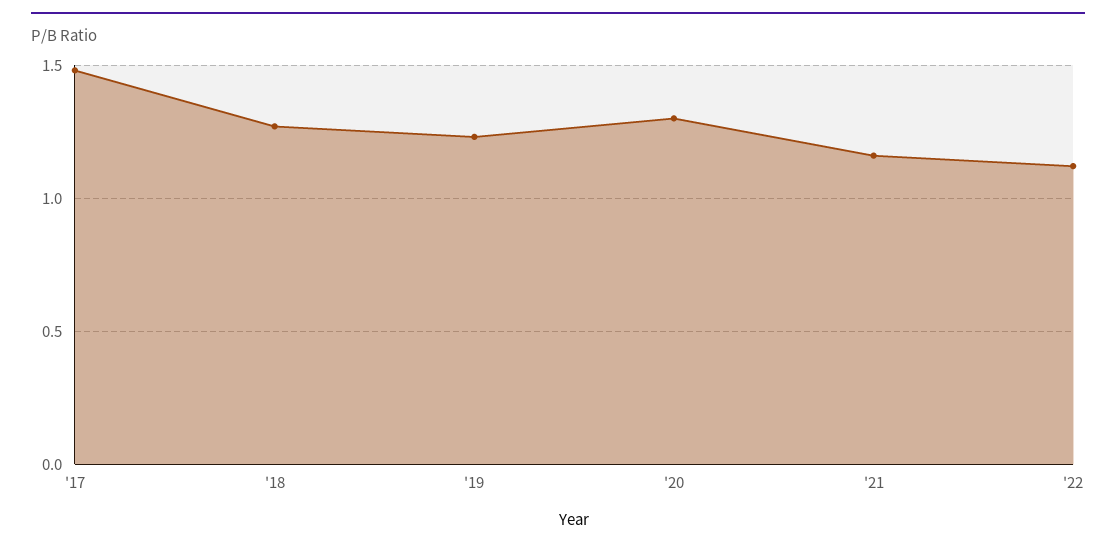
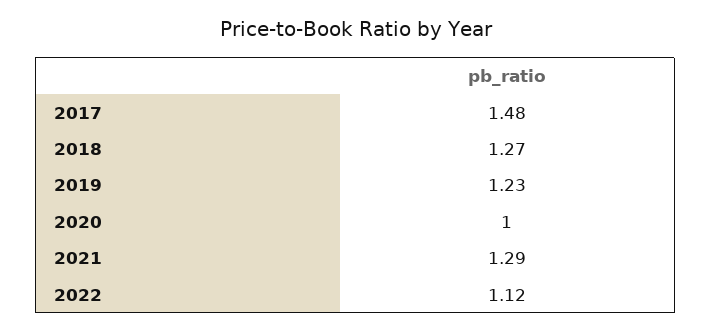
  {
    "'17": 1.48,
    "'18": 1.27,
    "'19": 1.23,
-   "'20": 1.3,
+   "'20": 1,
-   "'21": 1.15,
+   "'21": 1.29,
    "'22": 1.12
  }

